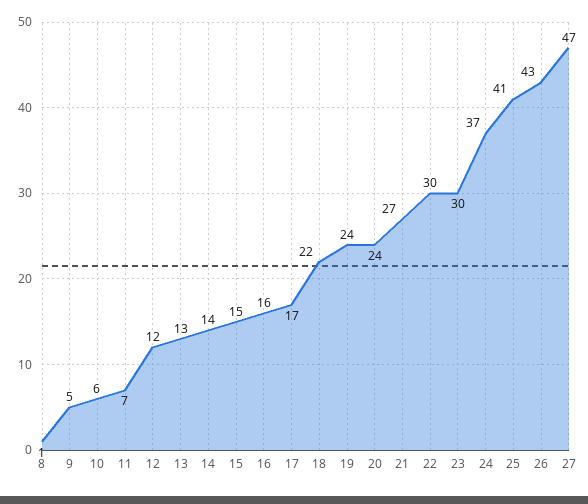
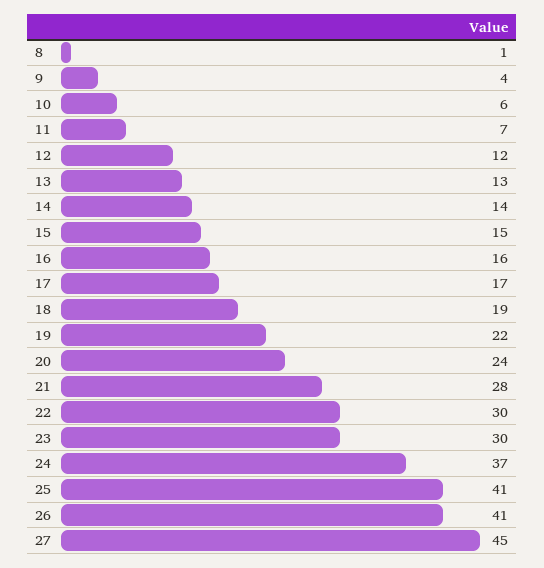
  {
    "8": 1,
-   "9": 5,
+   "9": 4,
    "10": 6,
    "11": 7,
    "12": 12,
    "13": 13,
    "14": 14,
    "15": 15,
    "16": 16,
    "17": 17,
-   "18": 22,
+   "18": 19,
-   "19": 24,
+   "19": 22,
    "20": 24,
-   "21": 27,
+   "21": 28,
    "22": 30,
    "23": 30,
    "24": 37,
    "25": 41,
-   "26": 43,
+   "26": 41,
-   "27": 47
+   "27": 45
  }

